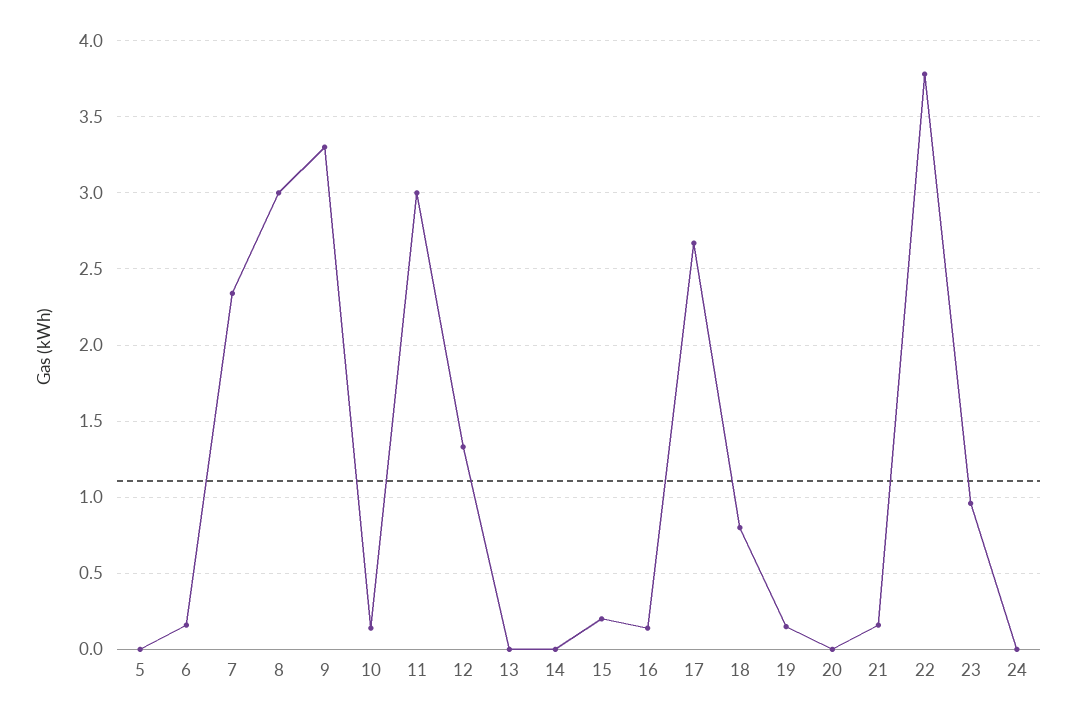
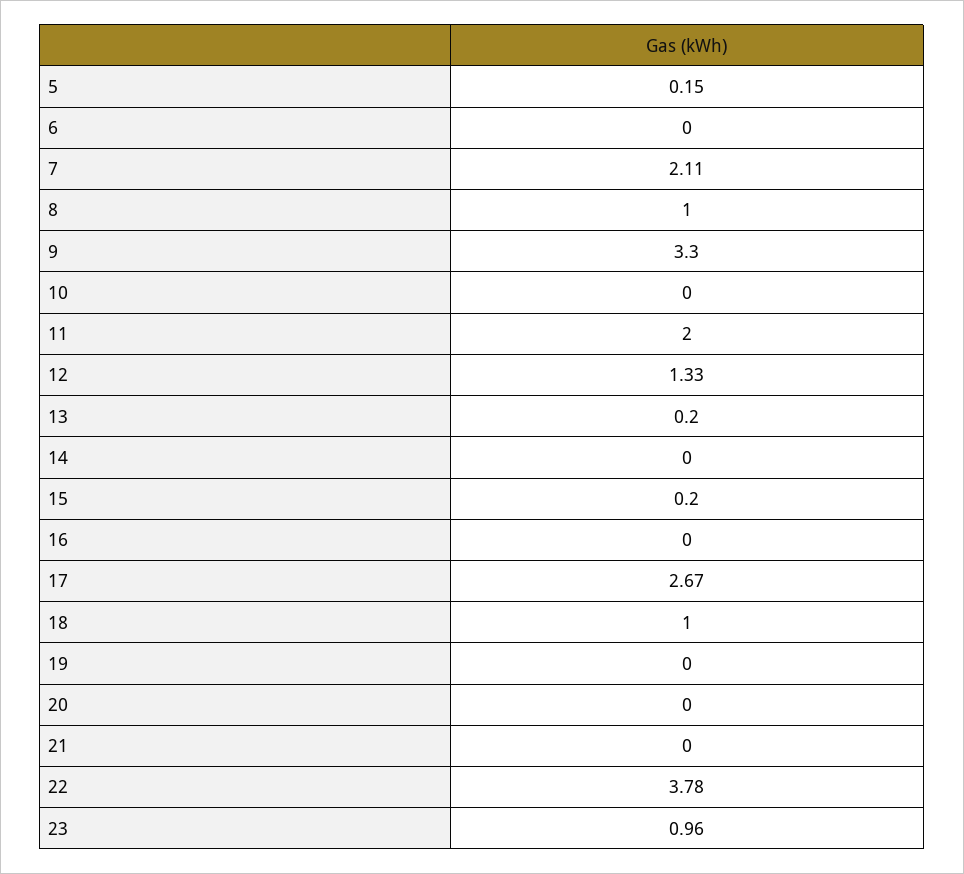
  {
-   "5": 0,
+   "5": 0.15,
-   "6": 0.15,
+   "6": 0,
-   "7": 2.35,
+   "7": 2.11,
-   "8": 3,
+   "8": 1,
    "9": 3.3,
-   "10": 0.15,
+   "10": 0,
-   "11": 3,
+   "11": 2,
    "12": 1.33,
-   "13": 0,
+   "13": 0.2,
    "14": 0,
    "15": 0.2,
-   "16": 0.15,
+   "16": 0,
    "17": 2.67,
-   "18": 0.8,
+   "18": 1,
-   "19": 0.15,
+   "19": 0,
    "20": 0,
-   "21": 0.15,
+   "21": 0,
    "22": 3.78,
-   "23": 0.96,
+   "23": 0.96
-   "24": 0
  }

